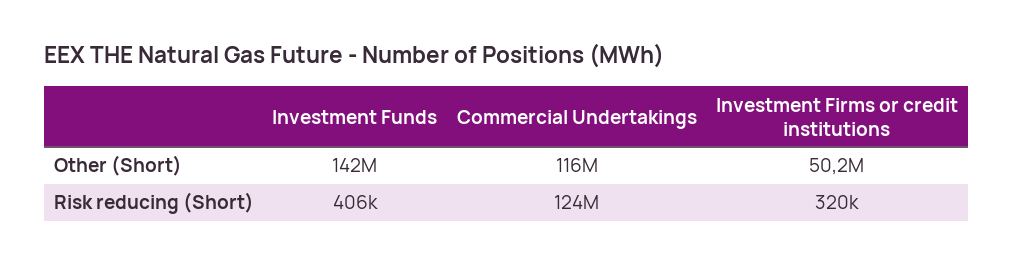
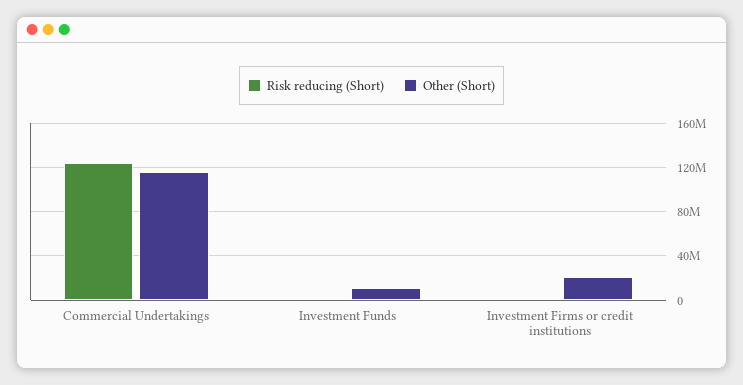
  {
    "Other (Short)": {
-     "Investment Funds": 142000000,
+     "Investment Funds": 10000000,
      "Commercial Undertakings": 116000000,
-     "Investment Firms or credit institutions": 50200000
+     "Investment Firms or credit institutions": 20000000
    },
    "Risk reducing (Short)": {
      "Investment Funds": 406000,
      "Commercial Undertakings": 124000000,
      "Investment Firms or credit institutions": 320000
    }
  }

